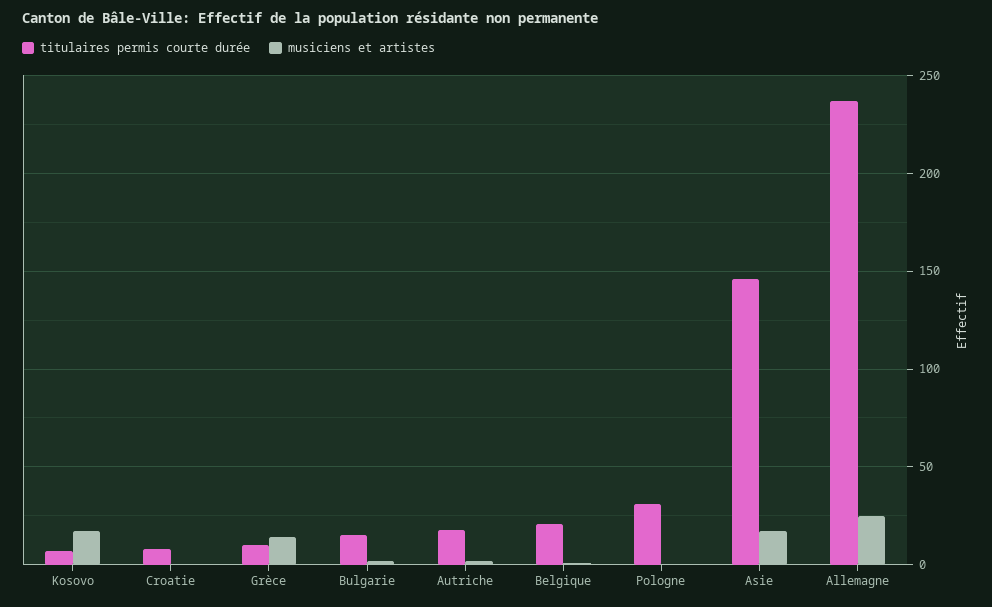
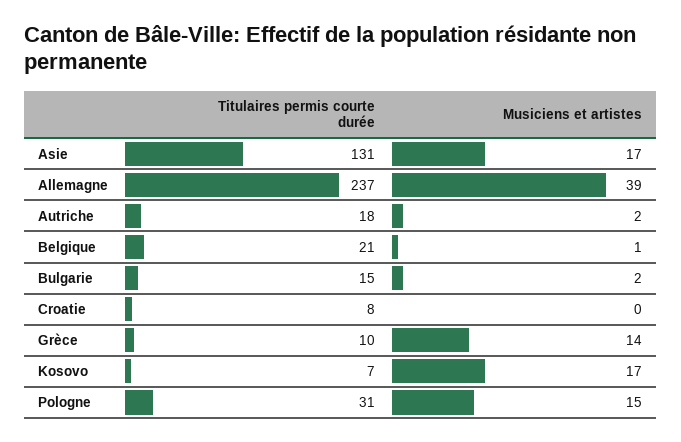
  {
    "titulaires permis courte durée": {
      "Kosovo": 7,
      "Croatie": 8,
      "Grèce": 10,
      "Bulgarie": 15,
      "Autriche": 18,
      "Belgique": 21,
      "Pologne": 31,
-     "Asie": 145,
+     "Asie": 131,
      "Allemagne": 237
    },
    "musiciens et artistes": {
      "Kosovo": 17,
      "Croatie": 0,
      "Grèce": 14,
      "Bulgarie": 2,
      "Autriche": 2,
      "Belgique": 1,
-     "Pologne": 0,
+     "Pologne": 15,
      "Asie": 17,
-     "Allemagne": 25
+     "Allemagne": 39
    }
  }

